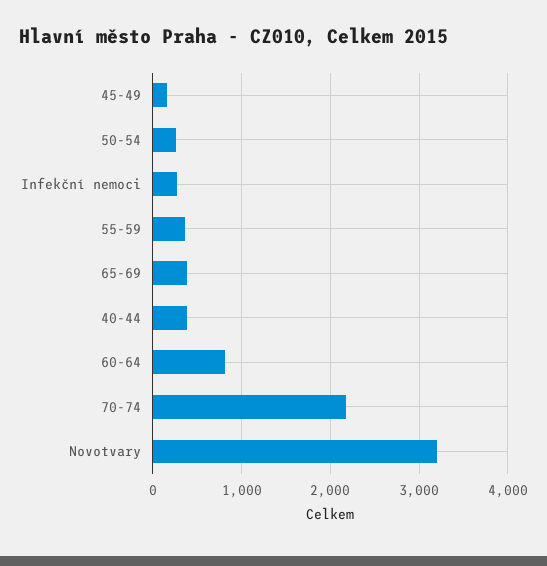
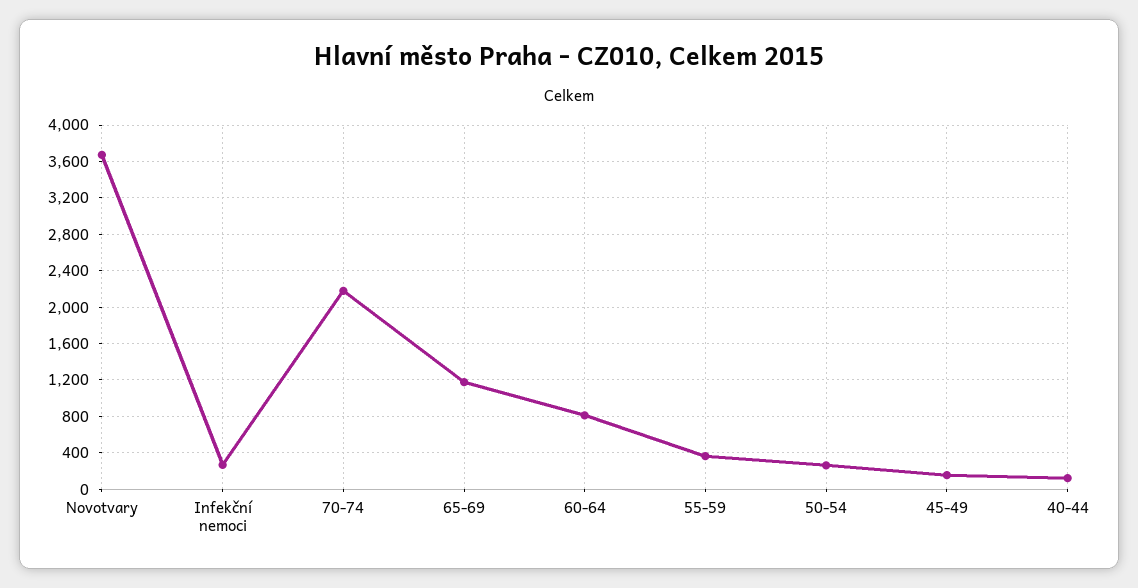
  {
    "45-49": 200,
    "50-54": 300,
    "Infekční nemoci": 300,
    "55-59": 400,
-   "65-69": 400,
+   "65-69": 1200,
-   "40-44": 400,
+   "40-44": 100,
    "60-64": 800,
    "70-74": 2200,
-   "Novotvary": 3200
+   "Novotvary": 3700
  }

